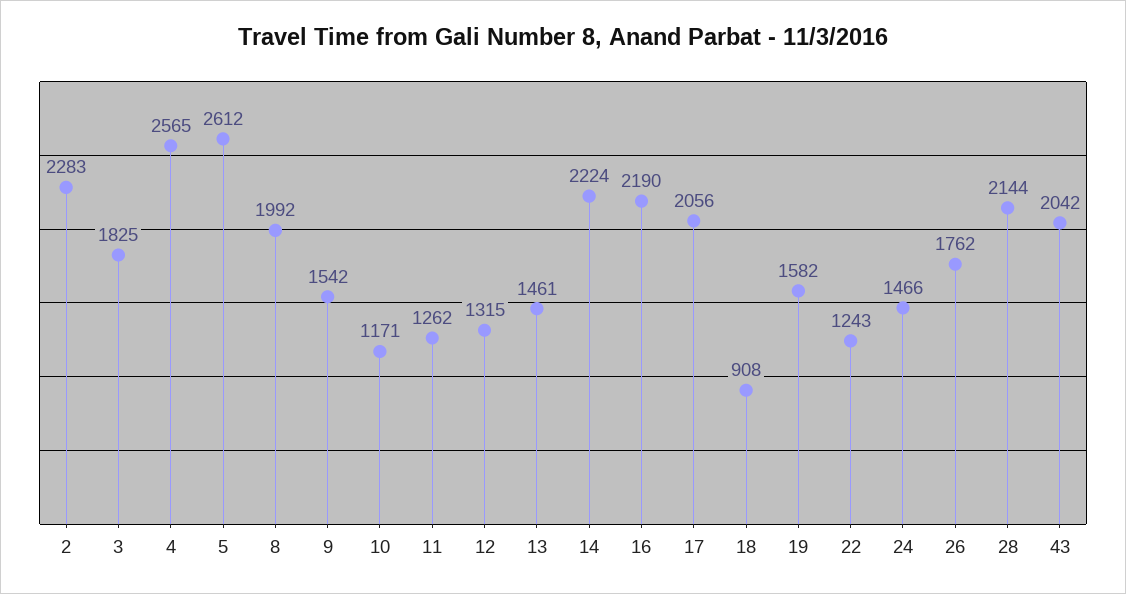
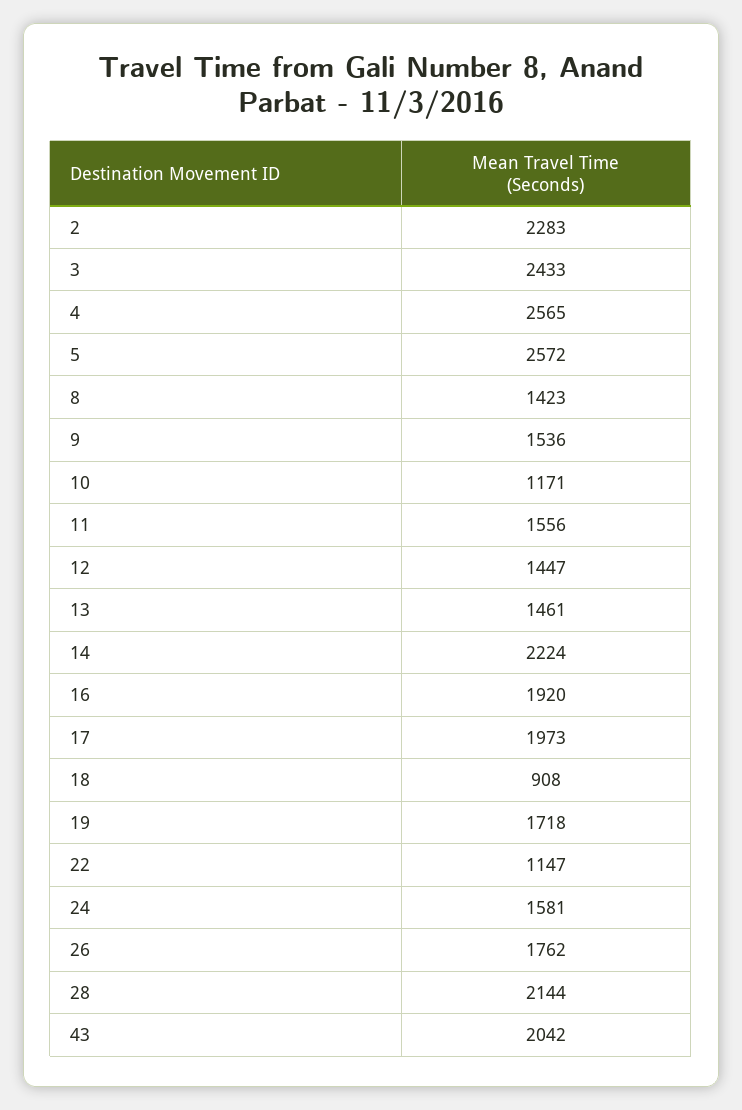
  {
    "2": 2283,
-   "3": 1825,
+   "3": 2433,
    "4": 2565,
-   "5": 2612,
+   "5": 2572,
-   "8": 1992,
+   "8": 1423,
-   "9": 1542,
+   "9": 1536,
    "10": 1171,
-   "11": 1262,
+   "11": 1556,
-   "12": 1315,
+   "12": 1447,
    "13": 1461,
    "14": 2224,
-   "16": 2190,
+   "16": 1920,
-   "17": 2056,
+   "17": 1973,
    "18": 908,
-   "19": 1582,
+   "19": 1718,
-   "22": 1243,
+   "22": 1147,
-   "24": 1466,
+   "24": 1581,
    "26": 1762,
    "28": 2144,
    "43": 2042
  }

